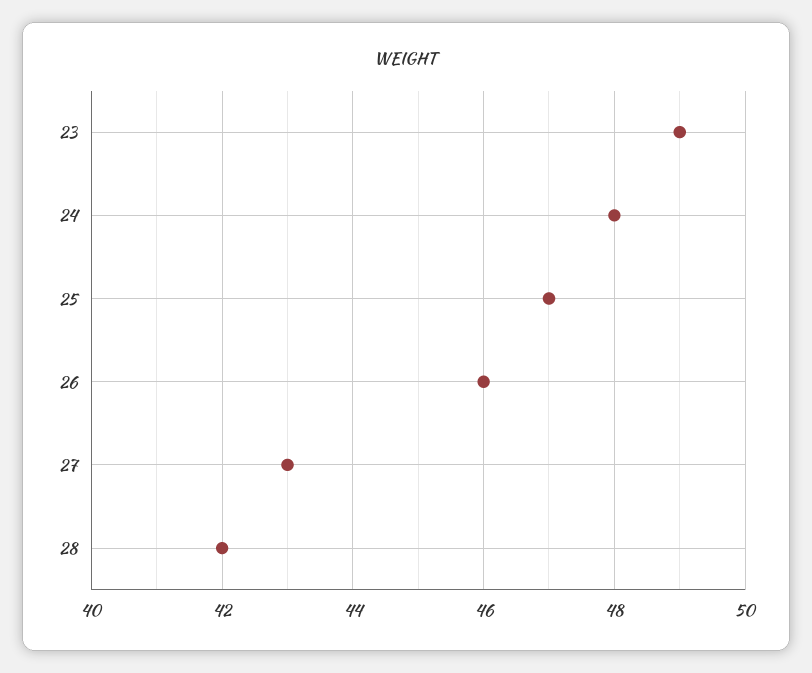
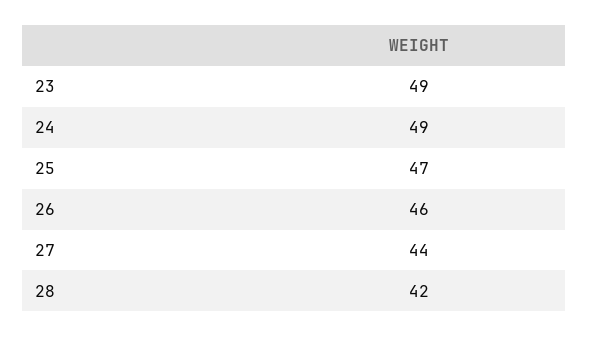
  {
    "23": 49,
-   "24": 48,
+   "24": 49,
    "25": 47,
    "26": 46,
-   "27": 43,
+   "27": 44,
    "28": 42
  }

